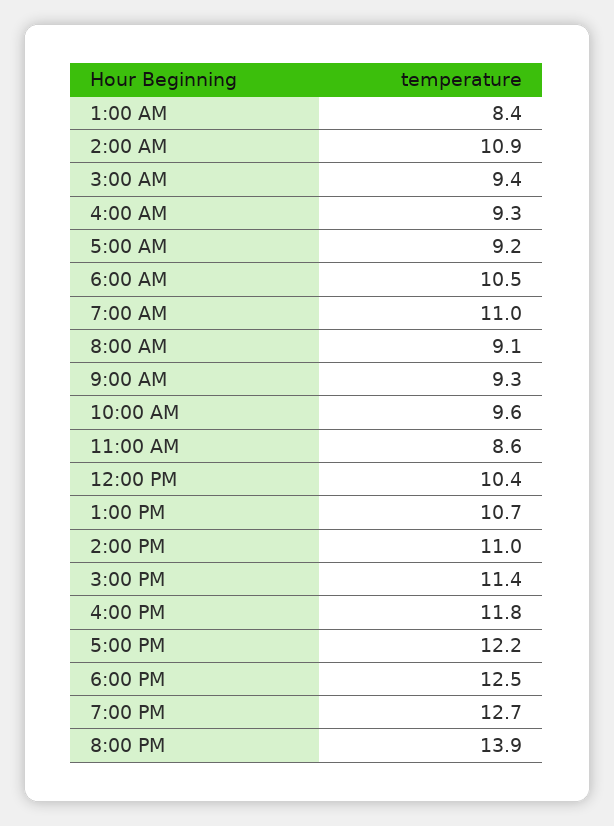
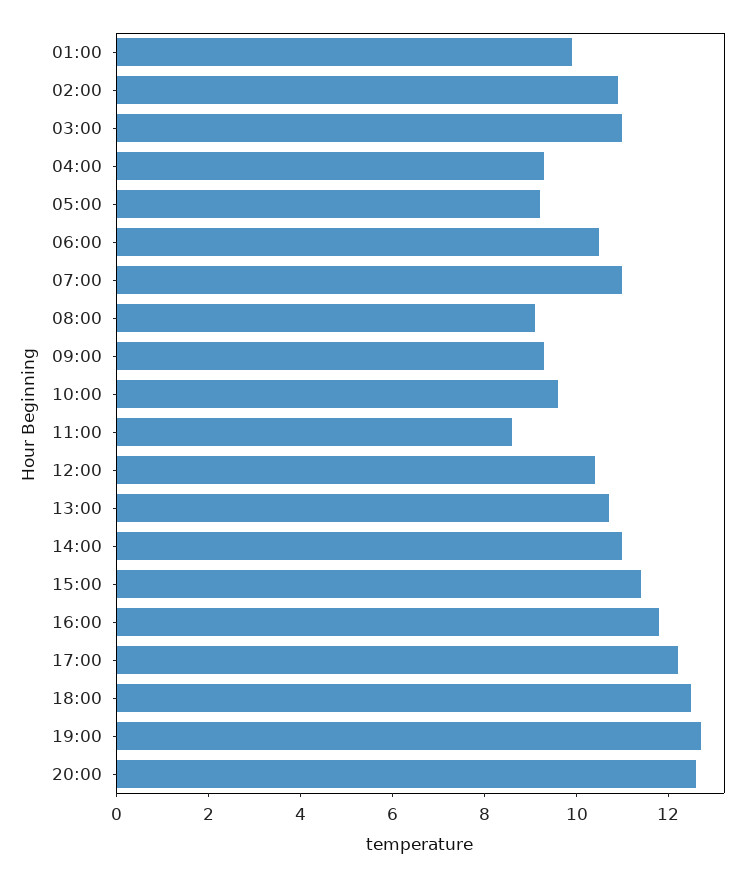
  {
-   "1:00 AM": 8.4,
+   "1:00 AM": 10,
    "2:00 AM": 10.9,
-   "3:00 AM": 9.4,
+   "3:00 AM": 11,
    "4:00 AM": 9.3,
    "5:00 AM": 9.2,
    "6:00 AM": 10.5,
    "7:00 AM": 11,
    "8:00 AM": 9.1,
    "9:00 AM": 9.3,
    "10:00 AM": 9.6,
    "11:00 AM": 8.6,
    "12:00 PM": 10.4,
    "1:00 PM": 10.7,
    "2:00 PM": 11,
    "3:00 PM": 11.4,
    "4:00 PM": 11.8,
    "5:00 PM": 12.2,
    "6:00 PM": 12.5,
    "7:00 PM": 12.7,
-   "8:00 PM": 13.9
+   "8:00 PM": 12.5
  }

